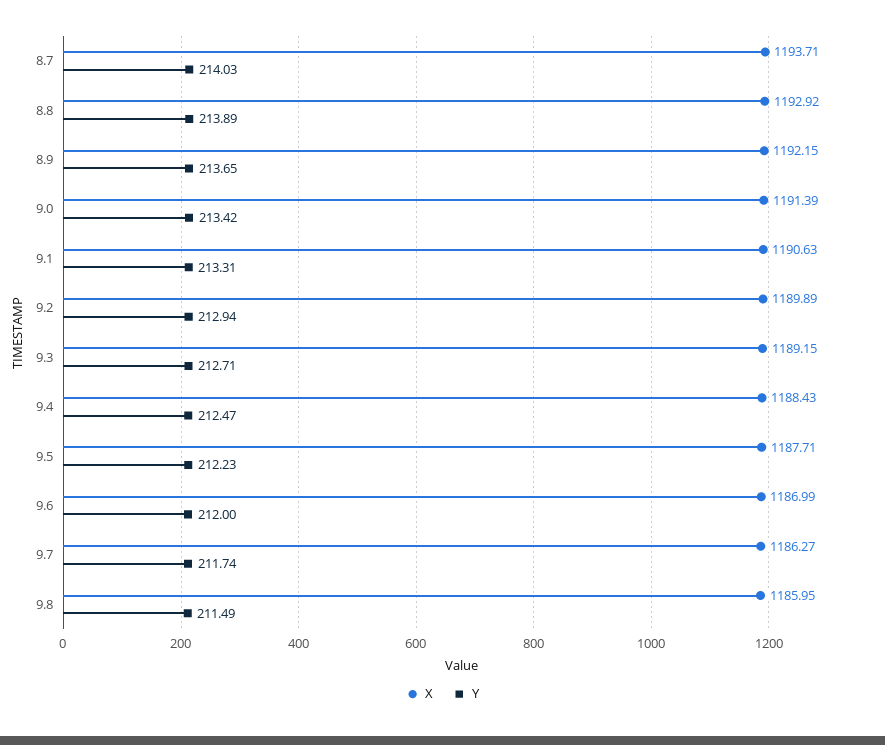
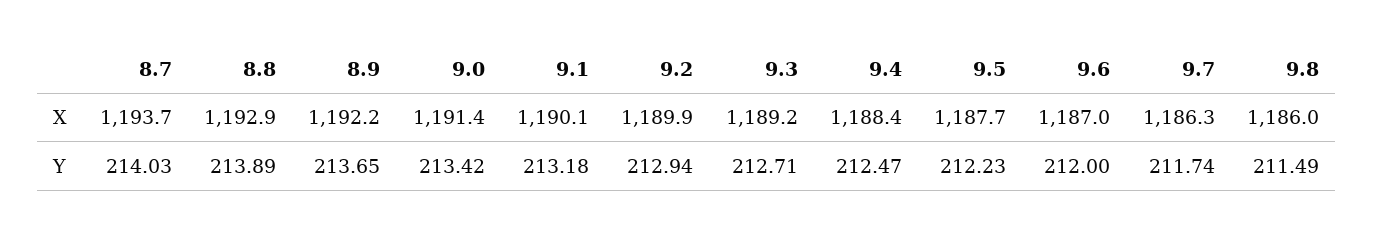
  {
    "X": {
      "8.7": 1193.71,
      "8.8": 1192.92,
      "8.9": 1192.15,
      "9.0": 1191.39,
-     "9.1": 1190.63,
+     "9.1": 1190.1,
      "9.2": 1189.89,
      "9.3": 1189.15,
      "9.4": 1188.43,
      "9.5": 1187.71,
      "9.6": 1186.99,
      "9.7": 1186.27,
      "9.8": 1185.95
    },
    "Y": {
      "8.7": 214.03,
      "8.8": 213.89,
      "8.9": 213.65,
      "9.0": 213.42,
-     "9.1": 213.31,
+     "9.1": 213.18,
      "9.2": 212.94,
      "9.3": 212.71,
      "9.4": 212.47,
      "9.5": 212.23,
      "9.6": 212,
      "9.7": 211.74,
      "9.8": 211.49
    }
  }

